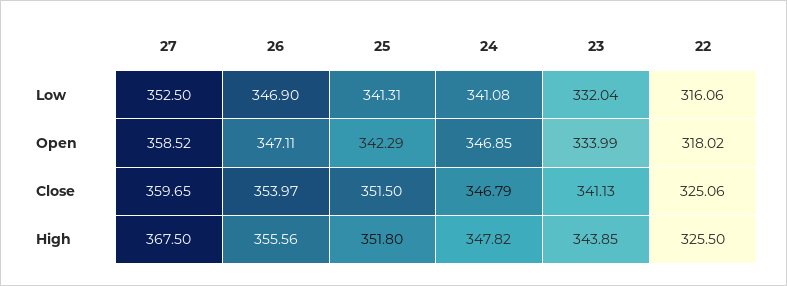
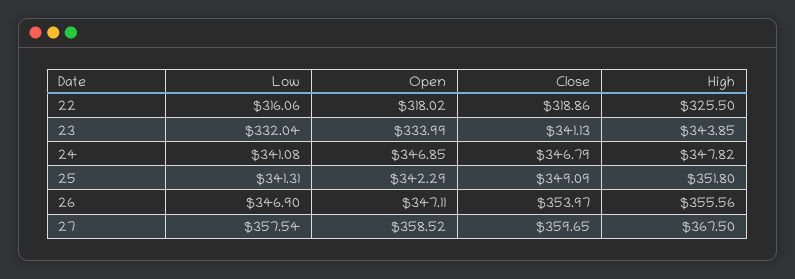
  {
    "27": {
-     "Low": 352.5,
+     "Low": 357.54,
      "Open": 358.52,
      "Close": 359.65,
      "High": 367.5
    },
    "26": {
      "Low": 346.9,
      "Open": 347.11,
      "Close": 353.97,
      "High": 355.56
    },
    "25": {
      "Low": 341.31,
      "Open": 342.29,
-     "Close": 351.5,
+     "Close": 349.09,
      "High": 351.8
    },
    "24": {
      "Low": 341.08,
      "Open": 346.85,
      "Close": 346.79,
      "High": 347.82
    },
    "23": {
      "Low": 332.04,
      "Open": 333.99,
      "Close": 341.13,
      "High": 343.85
    },
    "22": {
      "Low": 316.06,
      "Open": 318.02,
-     "Close": 325.06,
+     "Close": 318.86,
      "High": 325.5
    }
  }

